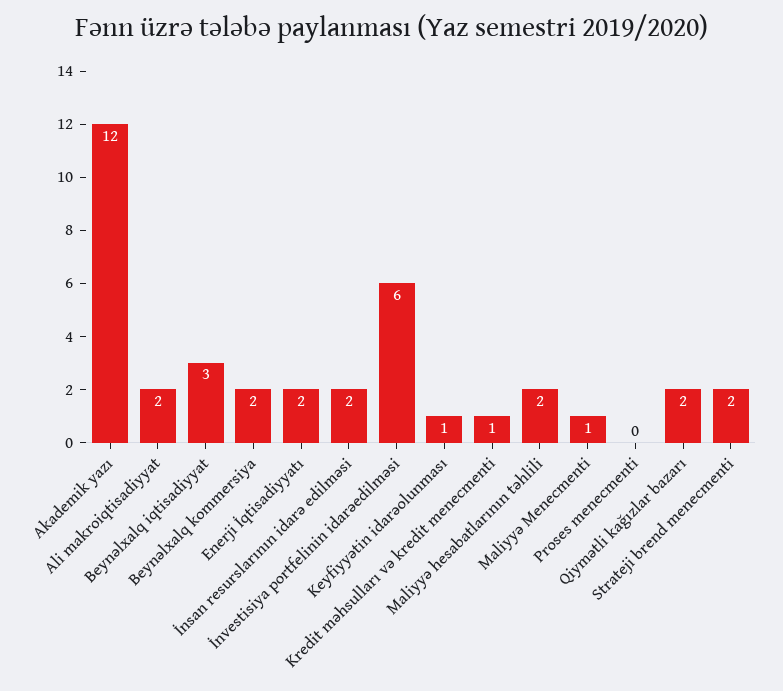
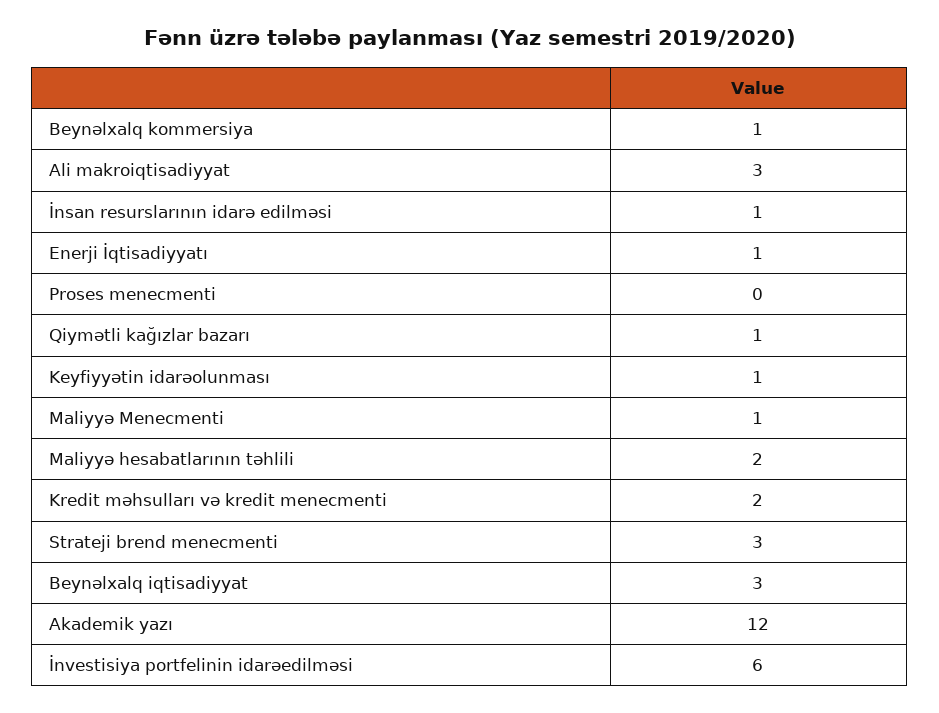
  {
    "Akademik yazı": 12,
-   "Ali makroiqtisadiyyat": 2,
+   "Ali makroiqtisadiyyat": 3,
    "Beynəlxalq iqtisadiyyat": 3,
-   "Beynəlxalq kommersiya": 2,
+   "Beynəlxalq kommersiya": 1,
-   "Enerji İqtisadiyyatı": 2,
+   "Enerji İqtisadiyyatı": 1,
-   "İnsan resurslarının idarə edilməsi": 2,
+   "İnsan resurslarının idarə edilməsi": 1,
    "İnvestisiya portfelinin idarəedilməsi": 6,
    "Keyfiyyətin idarəolunması": 1,
-   "Kredit məhsulları və kredit menecmenti": 1,
+   "Kredit məhsulları və kredit menecmenti": 2,
    "Maliyyə hesabatlarının təhlili": 2,
    "Maliyyə Menecmenti": 1,
    "Proses menecmenti": 0,
-   "Qiymətli kağızlar bazarı": 2,
+   "Qiymətli kağızlar bazarı": 1,
-   "Strateji brend menecmenti": 2
+   "Strateji brend menecmenti": 3
  }

